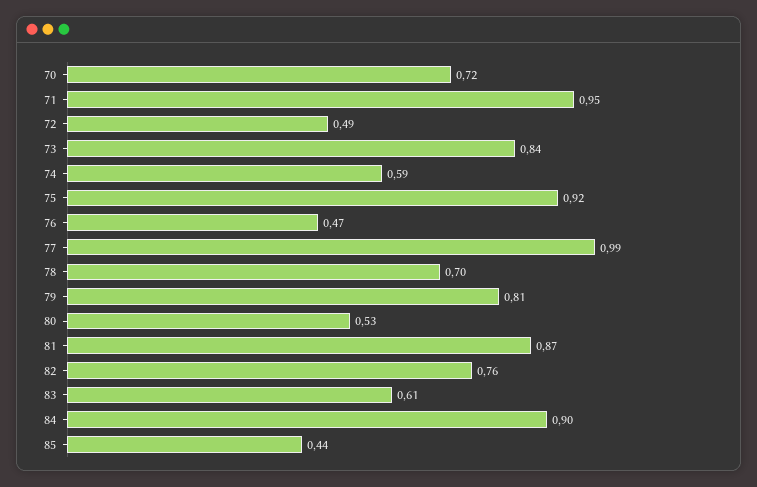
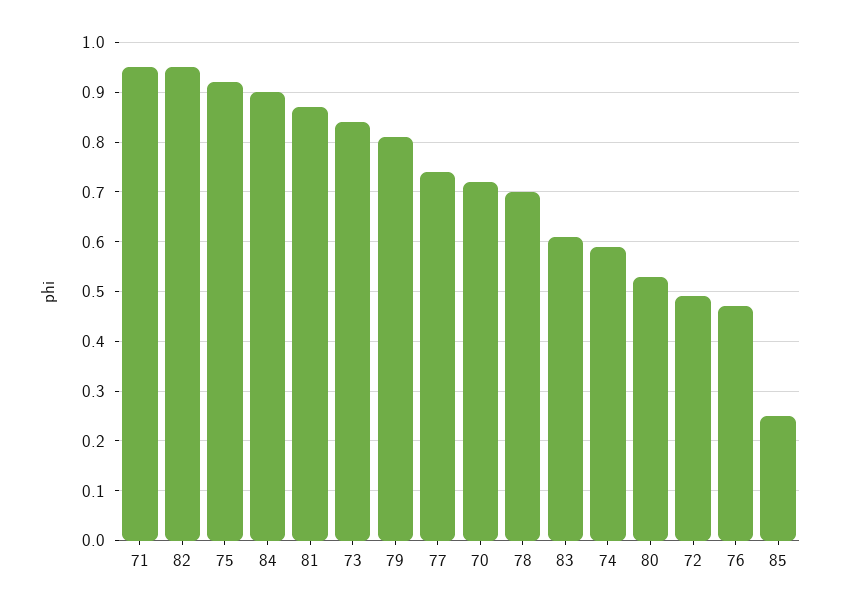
  {
    "70": 0.72,
    "71": 0.95,
    "72": 0.49,
    "73": 0.84,
    "74": 0.59,
    "75": 0.92,
    "76": 0.47,
-   "77": 0.99,
+   "77": 0.75,
    "78": 0.7,
    "79": 0.81,
    "80": 0.53,
    "81": 0.87,
-   "82": 0.76,
+   "82": 0.95,
    "83": 0.61,
    "84": 0.9,
-   "85": 0.44
+   "85": 0.25
  }

